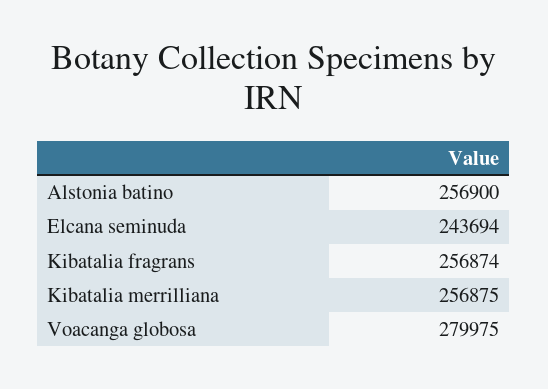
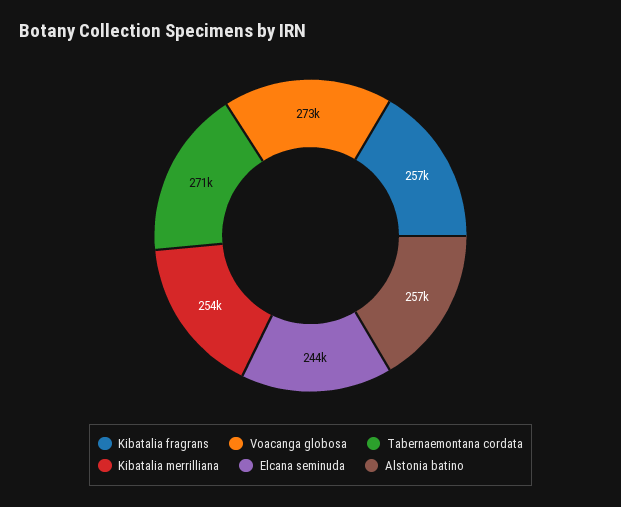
  {
    "Alstonia batino": 256900,
    "Elcana seminuda": 243694,
    "Kibatalia fragrans": 256874,
-   "Kibatalia merrilliana": 256875,
+   "Kibatalia merrilliana": 254000,
-   "Voacanga globosa": 279975
+   "Voacanga globosa": 273000,
+   "Tabernaemontana cordata": 271000
  }

